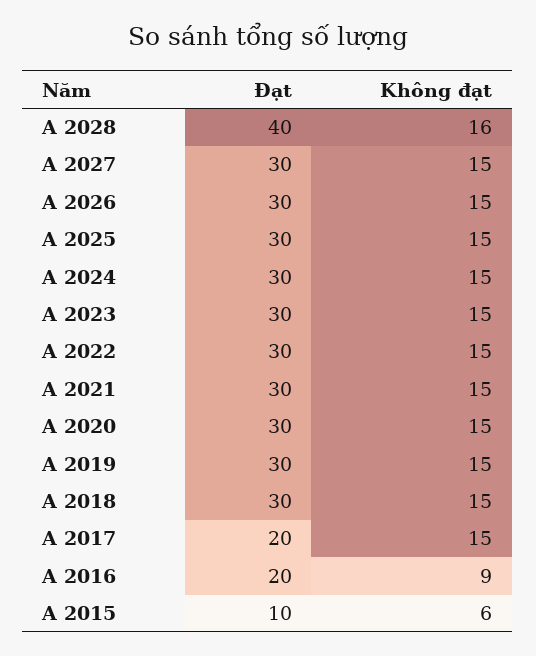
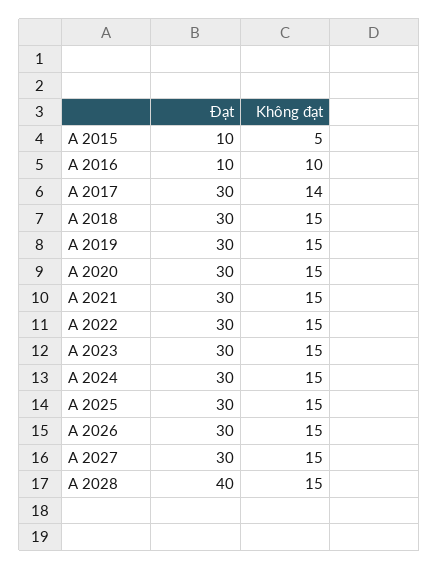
  {
    "Đạt": {
      "A 2028": 40,
      "A 2027": 30,
      "A 2026": 30,
      "A 2025": 30,
      "A 2024": 30,
      "A 2023": 30,
      "A 2022": 30,
      "A 2021": 30,
      "A 2020": 30,
      "A 2019": 30,
      "A 2018": 30,
-     "A 2017": 20,
+     "A 2017": 30,
-     "A 2016": 20,
+     "A 2016": 10,
      "A 2015": 10
    },
    "Không đạt": {
-     "A 2028": 16,
+     "A 2028": 15,
      "A 2027": 15,
      "A 2026": 15,
      "A 2025": 15,
      "A 2024": 15,
      "A 2023": 15,
      "A 2022": 15,
      "A 2021": 15,
      "A 2020": 15,
      "A 2019": 15,
      "A 2018": 15,
-     "A 2017": 15,
+     "A 2017": 14,
-     "A 2016": 9,
+     "A 2016": 10,
-     "A 2015": 6
+     "A 2015": 5
    }
  }

